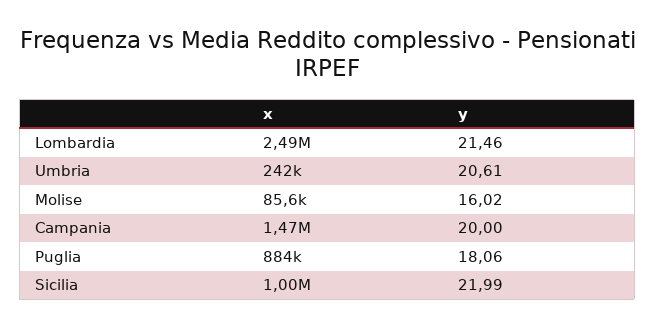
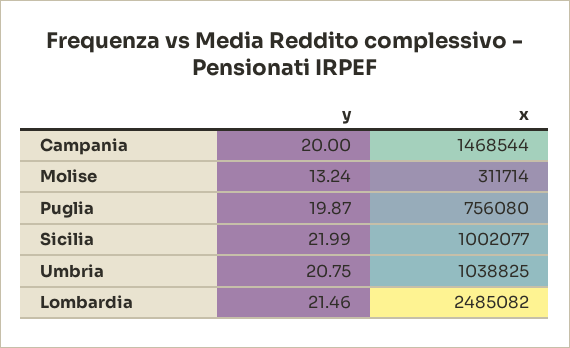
  {
    "x": {
      "Lombardia": 2485082,
-     "Umbria": 242000,
+     "Umbria": 1038825,
-     "Molise": 85600,
+     "Molise": 311714,
      "Campania": 1468544,
-     "Puglia": 884000,
+     "Puglia": 756080,
      "Sicilia": 1002077
    },
    "y": {
      "Lombardia": 21.46,
-     "Umbria": 20.61,
+     "Umbria": 20.75,
-     "Molise": 16.02,
+     "Molise": 13.24,
      "Campania": 20,
-     "Puglia": 18.06,
+     "Puglia": 19.87,
      "Sicilia": 21.99
    }
  }

